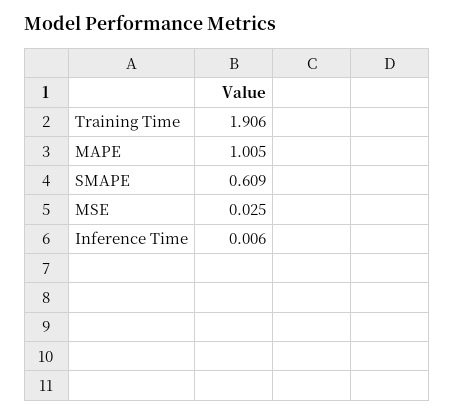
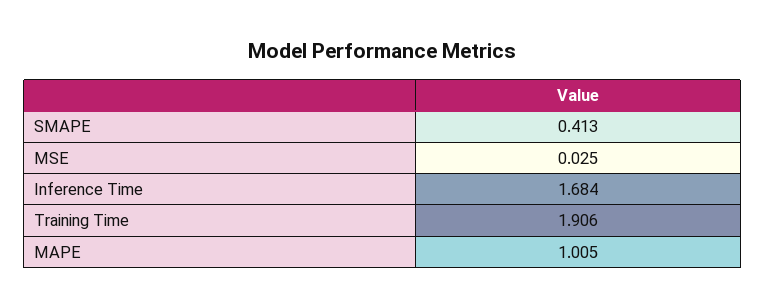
  {
    "Training Time": 1.906,
    "MAPE": 1.005,
-   "SMAPE": 0.609,
+   "SMAPE": 0.413,
    "MSE": 0.025,
-   "Inference Time": 0.006
+   "Inference Time": 1.684
  }

